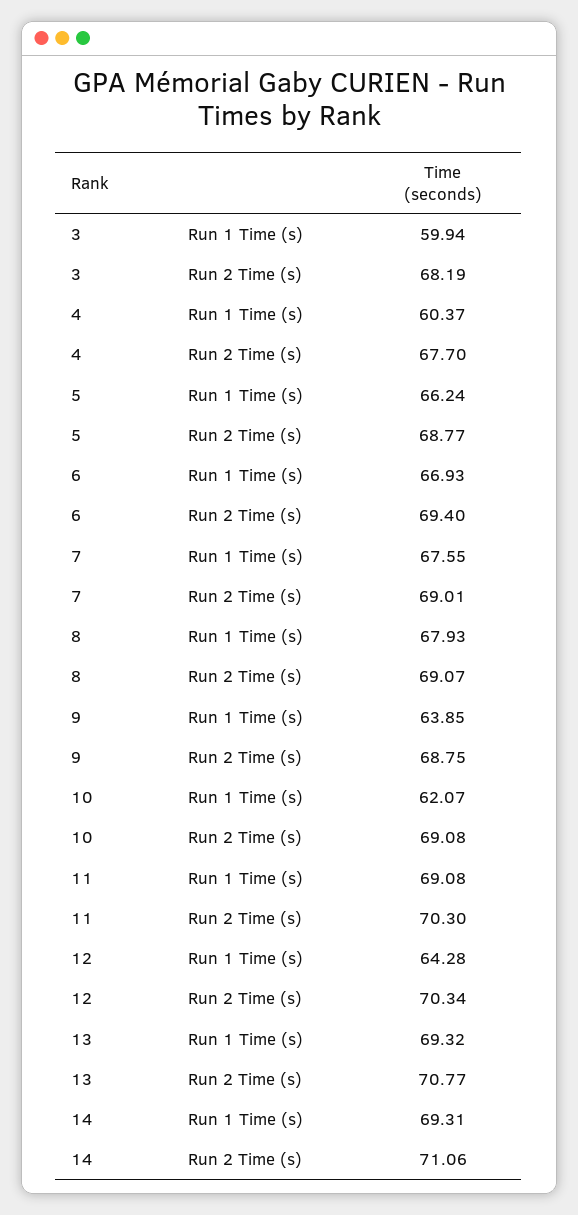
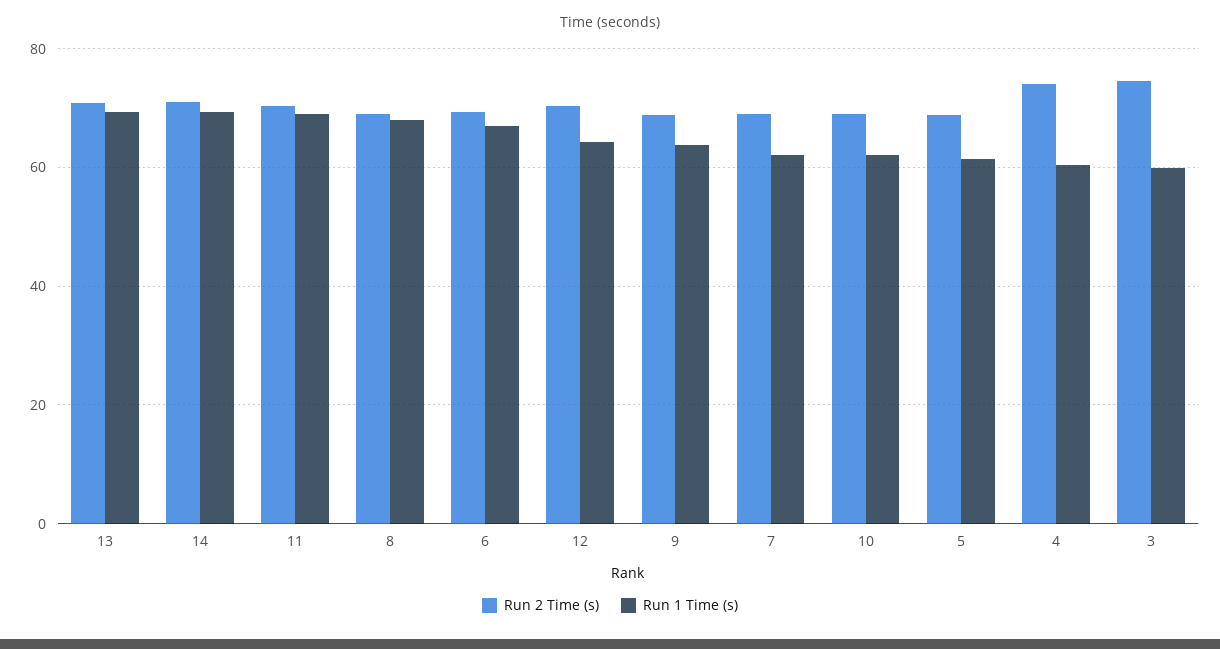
  {
    "Run 1 Time (s)": {
      "3": 59.94,
      "4": 60.37,
-     "5": 66.24,
+     "5": 62,
      "6": 66.93,
-     "7": 67.55,
+     "7": 62,
      "8": 67.93,
      "9": 63.85,
      "10": 62.07,
      "11": 69.08,
      "12": 64.28,
      "13": 69.32,
      "14": 69.31
    },
    "Run 2 Time (s)": {
-     "3": 68.19,
+     "3": 74,
-     "4": 67.7,
+     "4": 74,
      "5": 68.77,
      "6": 69.4,
      "7": 69.01,
      "8": 69.07,
      "9": 68.75,
      "10": 69.08,
      "11": 70.3,
      "12": 70.34,
      "13": 70.77,
      "14": 71.06
    }
  }

